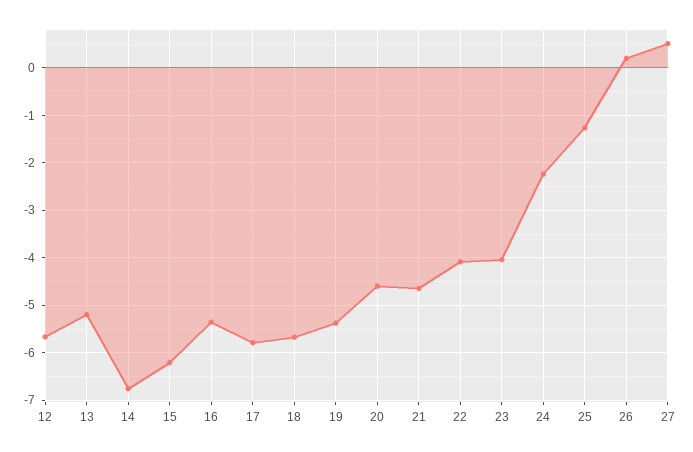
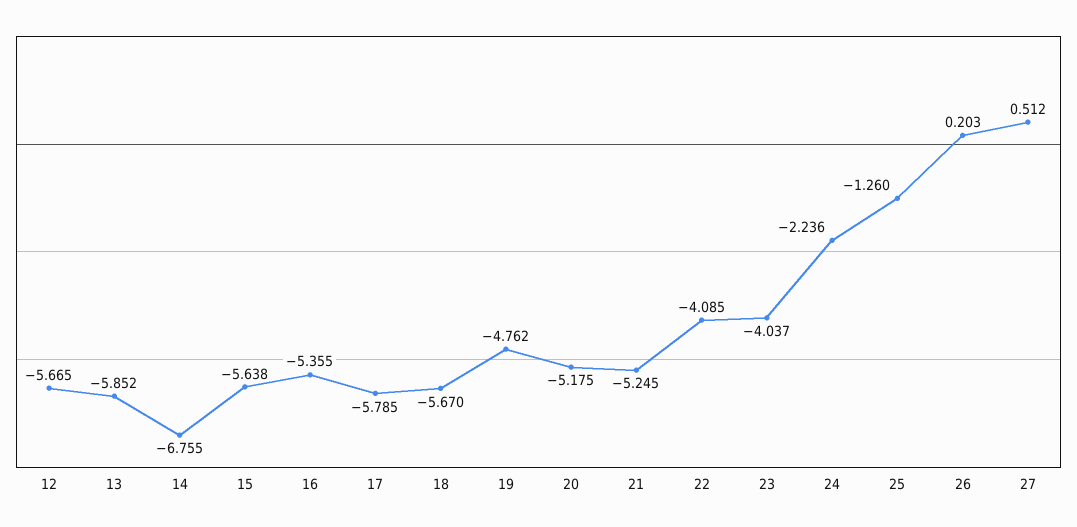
  {
    "12": -5.665,
-   "13": -5.2,
+   "13": -5.852,
    "14": -6.755,
-   "15": -6.2,
+   "15": -5.638,
    "16": -5.355,
    "17": -5.785,
    "18": -5.67,
-   "19": -5.4,
+   "19": -4.762,
-   "20": -4.6,
+   "20": -5.175,
-   "21": -4.6,
+   "21": -5.245,
    "22": -4.085,
    "23": -4.037,
    "24": -2.236,
    "25": -1.26,
    "26": 0.203,
    "27": 0.512
  }

